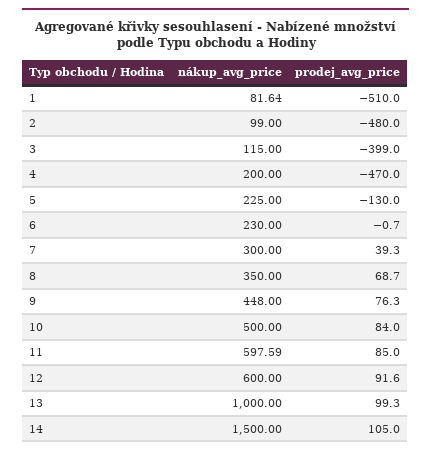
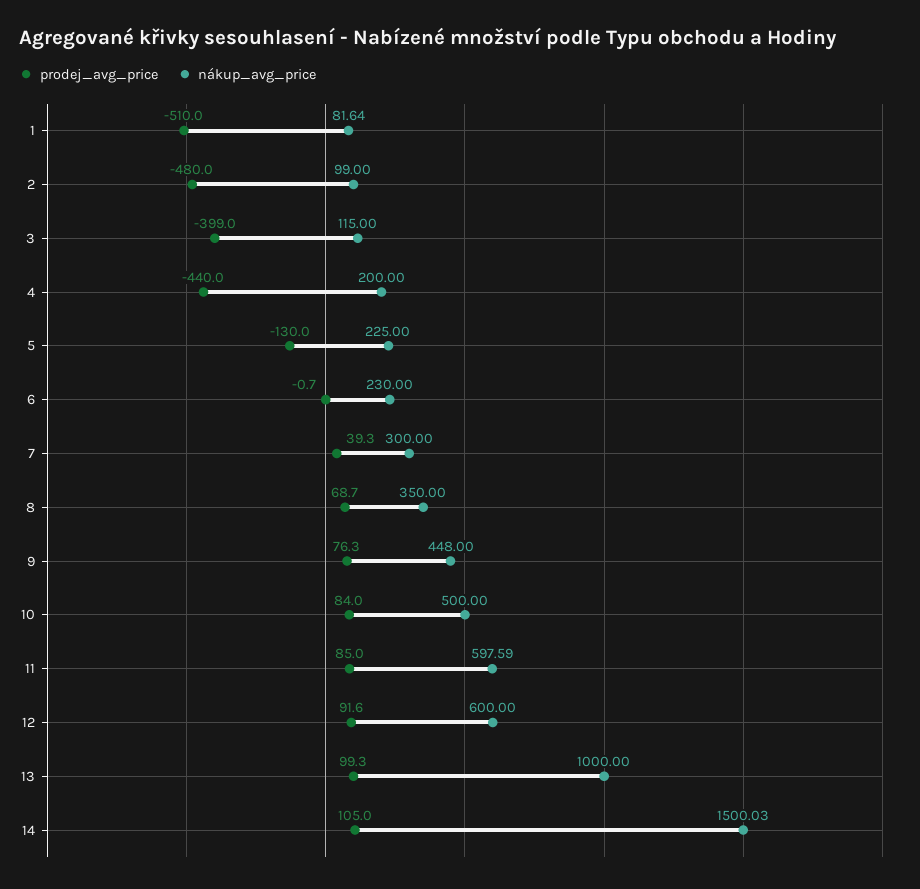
  {
    "nákup_avg_price": {
      "1": 81.64,
      "2": 99,
      "3": 115,
      "4": 200,
      "5": 225,
      "6": 230,
      "7": 300,
      "8": 350,
      "9": 448,
      "10": 500,
      "11": 597.59,
      "12": 600,
      "13": 1000,
-     "14": 1500
+     "14": 1500.03
    },
    "prodej_avg_price": {
      "1": -510,
      "2": -480,
      "3": -399,
-     "4": -470,
+     "4": -440,
      "5": -130,
      "6": -0.7,
      "7": 39.3,
      "8": 68.7,
      "9": 76.3,
      "10": 84,
      "11": 85,
      "12": 91.6,
      "13": 99.3,
      "14": 105
    }
  }

